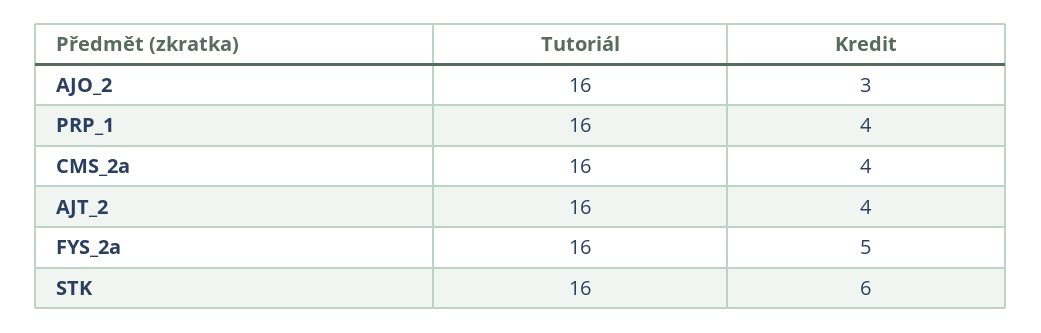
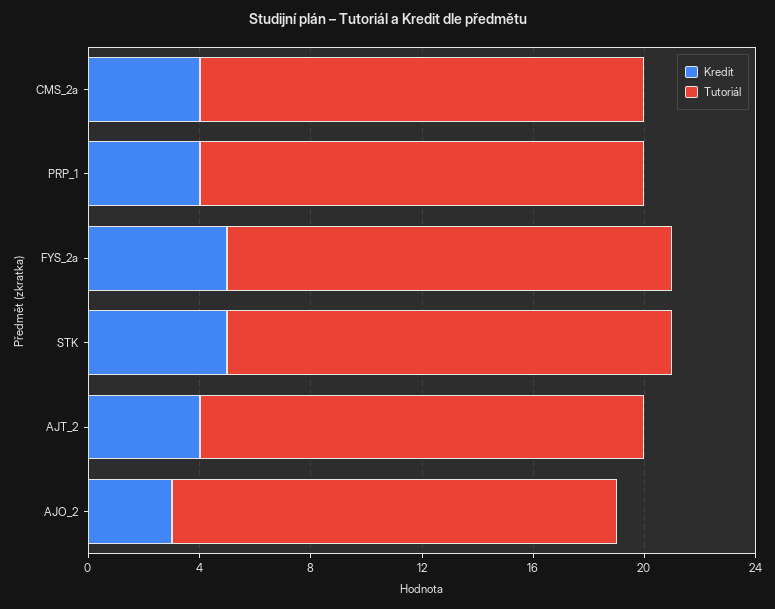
  {
    "Tutoriál": {
      "AJO_2": 16,
      "PRP_1": 16,
      "CMS_2a": 16,
      "AJT_2": 16,
      "FYS_2a": 16,
      "STK": 16
    },
    "Kredit": {
      "AJO_2": 3,
      "PRP_1": 4,
      "CMS_2a": 4,
      "AJT_2": 4,
      "FYS_2a": 5,
-     "STK": 6
+     "STK": 5
    }
  }

